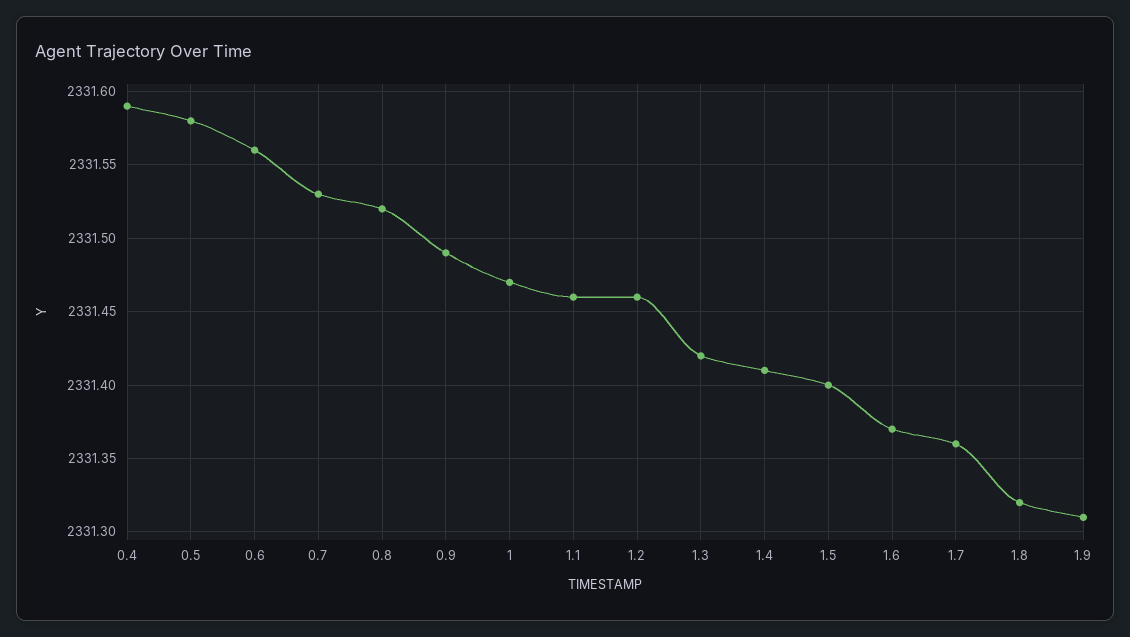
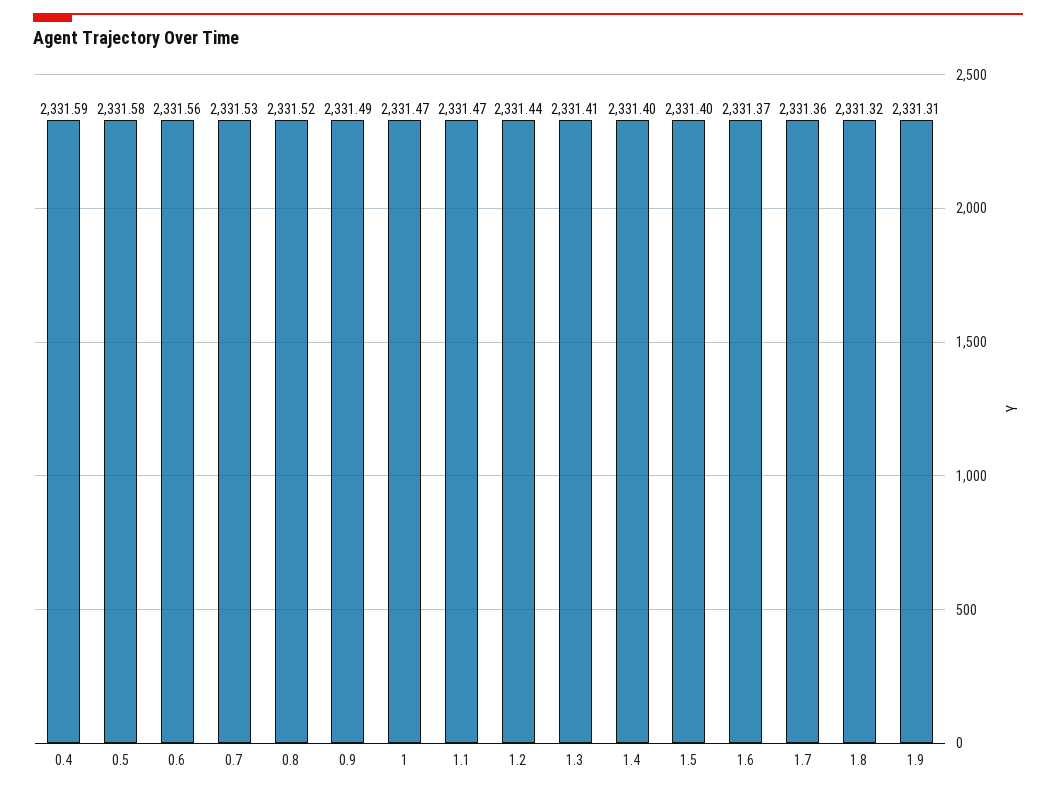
  {
    "0.4": 2331.59,
    "0.5": 2331.58,
    "0.6": 2331.56,
    "0.7": 2331.53,
    "0.8": 2331.52,
    "0.9": 2331.49,
    "1": 2331.47,
-   "1.1": 2331.46,
+   "1.1": 2331.47,
-   "1.2": 2331.46,
+   "1.2": 2331.44,
-   "1.3": 2331.42,
+   "1.3": 2331.41,
-   "1.4": 2331.41,
+   "1.4": 2331.4,
    "1.5": 2331.4,
    "1.6": 2331.37,
    "1.7": 2331.36,
    "1.8": 2331.32,
    "1.9": 2331.31
  }

